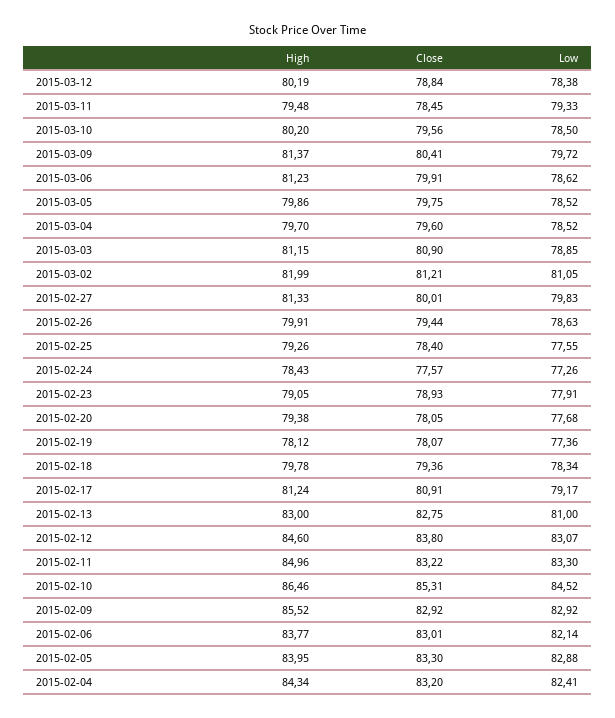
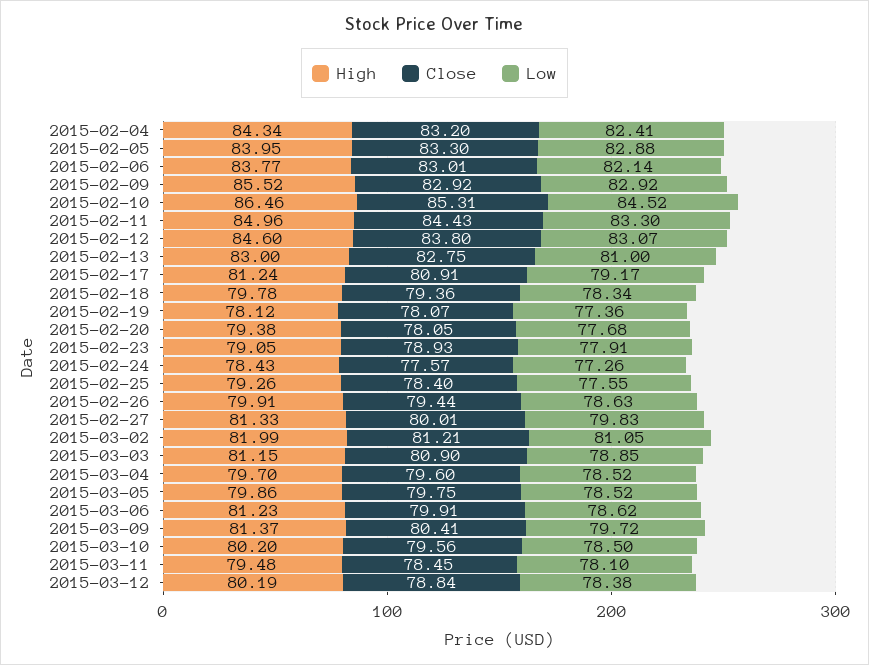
  {
    "High": {
      "2015-03-12": 80.19,
      "2015-03-11": 79.48,
      "2015-03-10": 80.2,
      "2015-03-09": 81.37,
      "2015-03-06": 81.23,
      "2015-03-05": 79.86,
      "2015-03-04": 79.7,
      "2015-03-03": 81.15,
      "2015-03-02": 81.99,
      "2015-02-27": 81.33,
      "2015-02-26": 79.91,
      "2015-02-25": 79.26,
      "2015-02-24": 78.43,
      "2015-02-23": 79.05,
      "2015-02-20": 79.38,
      "2015-02-19": 78.12,
      "2015-02-18": 79.78,
      "2015-02-17": 81.24,
      "2015-02-13": 83,
      "2015-02-12": 84.6,
      "2015-02-11": 84.96,
      "2015-02-10": 86.46,
      "2015-02-09": 85.52,
      "2015-02-06": 83.77,
      "2015-02-05": 83.95,
      "2015-02-04": 84.34
    },
    "Close": {
      "2015-03-12": 78.84,
      "2015-03-11": 78.45,
      "2015-03-10": 79.56,
      "2015-03-09": 80.41,
      "2015-03-06": 79.91,
      "2015-03-05": 79.75,
      "2015-03-04": 79.6,
      "2015-03-03": 80.9,
      "2015-03-02": 81.21,
      "2015-02-27": 80.01,
      "2015-02-26": 79.44,
      "2015-02-25": 78.4,
      "2015-02-24": 77.57,
      "2015-02-23": 78.93,
      "2015-02-20": 78.05,
      "2015-02-19": 78.07,
      "2015-02-18": 79.36,
      "2015-02-17": 80.91,
      "2015-02-13": 82.75,
      "2015-02-12": 83.8,
-     "2015-02-11": 83.22,
+     "2015-02-11": 84.43,
      "2015-02-10": 85.31,
      "2015-02-09": 82.92,
      "2015-02-06": 83.01,
      "2015-02-05": 83.3,
      "2015-02-04": 83.2
    },
    "Low": {
      "2015-03-12": 78.38,
-     "2015-03-11": 79.33,
+     "2015-03-11": 78.1,
      "2015-03-10": 78.5,
      "2015-03-09": 79.72,
      "2015-03-06": 78.62,
      "2015-03-05": 78.52,
      "2015-03-04": 78.52,
      "2015-03-03": 78.85,
      "2015-03-02": 81.05,
      "2015-02-27": 79.83,
      "2015-02-26": 78.63,
      "2015-02-25": 77.55,
      "2015-02-24": 77.26,
      "2015-02-23": 77.91,
      "2015-02-20": 77.68,
      "2015-02-19": 77.36,
      "2015-02-18": 78.34,
      "2015-02-17": 79.17,
      "2015-02-13": 81,
      "2015-02-12": 83.07,
      "2015-02-11": 83.3,
      "2015-02-10": 84.52,
      "2015-02-09": 82.92,
      "2015-02-06": 82.14,
      "2015-02-05": 82.88,
      "2015-02-04": 82.41
    }
  }

